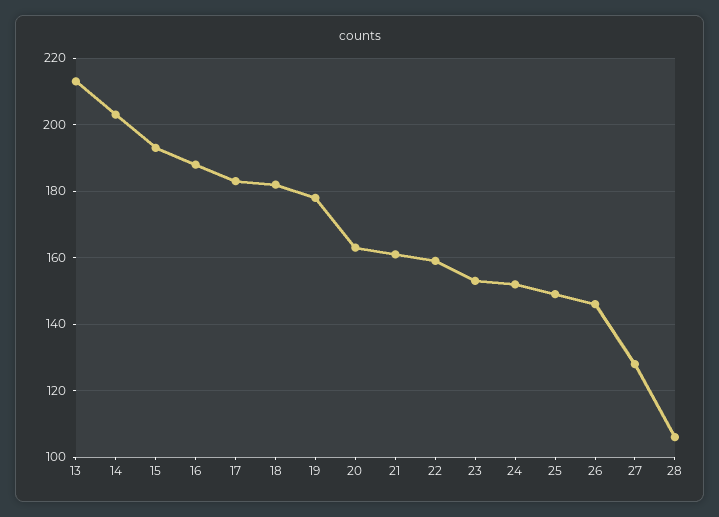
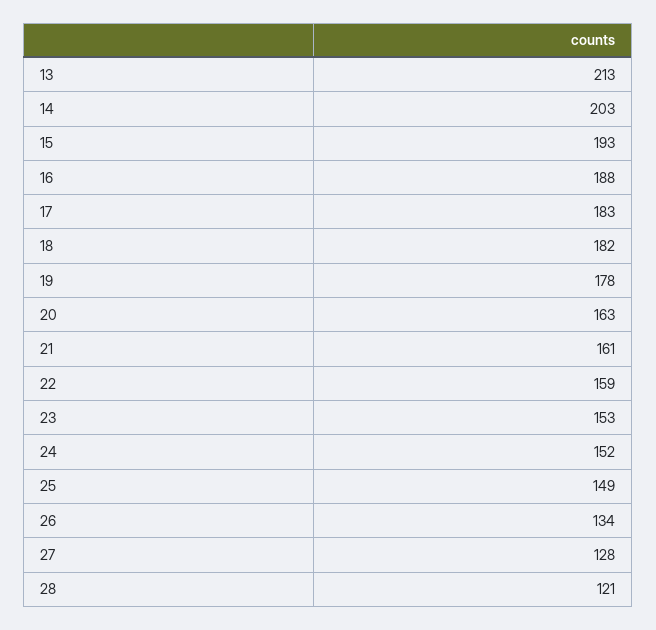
  {
    "13": 213,
    "14": 203,
    "15": 193,
    "16": 188,
    "17": 183,
    "18": 182,
    "19": 178,
    "20": 163,
    "21": 161,
    "22": 159,
    "23": 153,
    "24": 152,
    "25": 149,
-   "26": 145,
+   "26": 134,
    "27": 128,
-   "28": 105
+   "28": 121
  }

